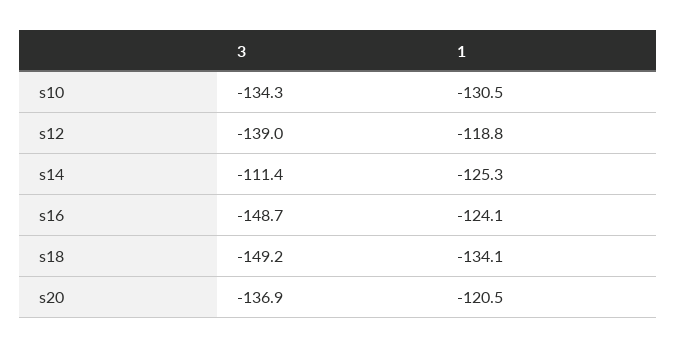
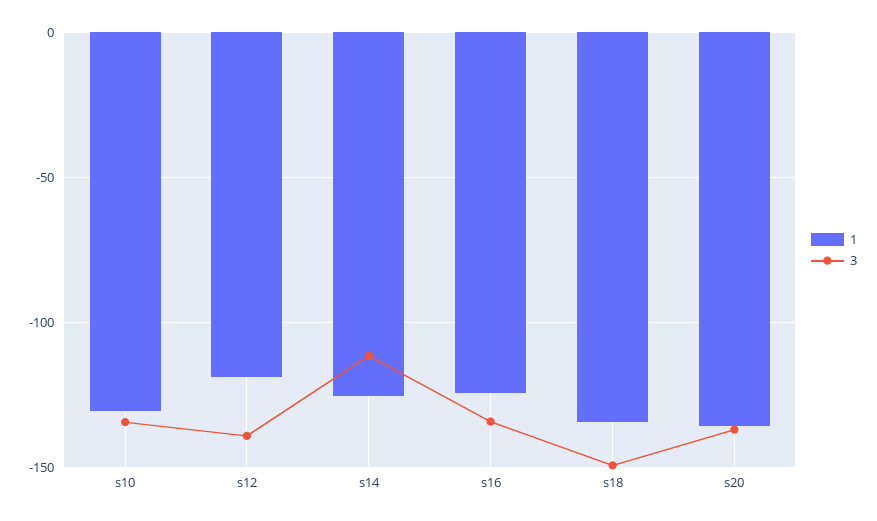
  {
    "3": {
      "s10": -134.3,
      "s12": -139,
      "s14": -111.4,
-     "s16": -148.7,
+     "s16": -135,
      "s18": -149.2,
      "s20": -136.9
    },
    "1": {
      "s10": -130.5,
      "s12": -118.8,
      "s14": -125.3,
      "s16": -124.1,
      "s18": -134.1,
-     "s20": -120.5
+     "s20": -135
    }
  }

